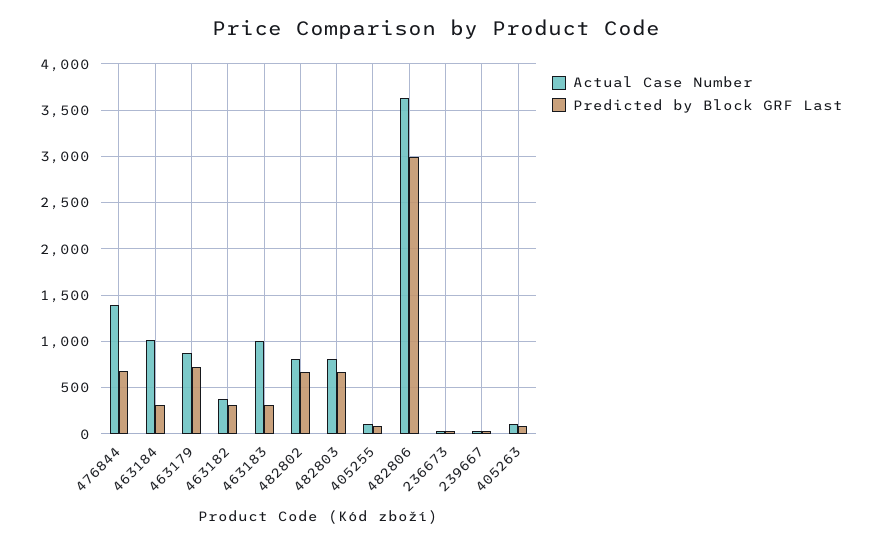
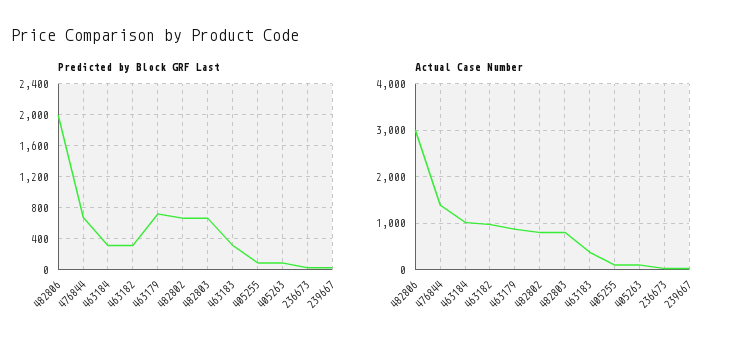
  {
    "Actual Case Number": {
      "476844": 1400,
      "463184": 1000,
      "463179": 900,
-     "463182": 400,
+     "463182": 1000,
-     "463183": 1000,
+     "463183": 400,
      "482802": 800,
      "482803": 800,
      "405255": 100,
-     "482806": 3600,
+     "482806": 3000,
      "236673": 0,
      "239667": 0,
      "405263": 100
    },
    "Predicted by Block GRF Last": {
      "476844": 700,
      "463184": 300,
      "463179": 700,
      "463182": 300,
      "463183": 300,
      "482802": 700,
      "482803": 700,
      "405255": 100,
-     "482806": 3000,
+     "482806": 2000,
      "236673": 0,
      "239667": 0,
      "405263": 100
    }
  }

